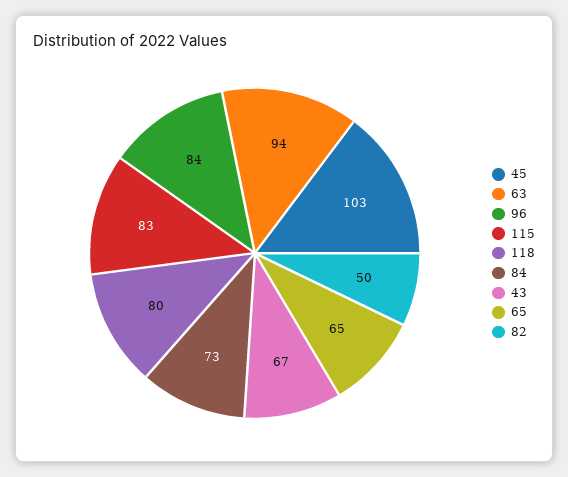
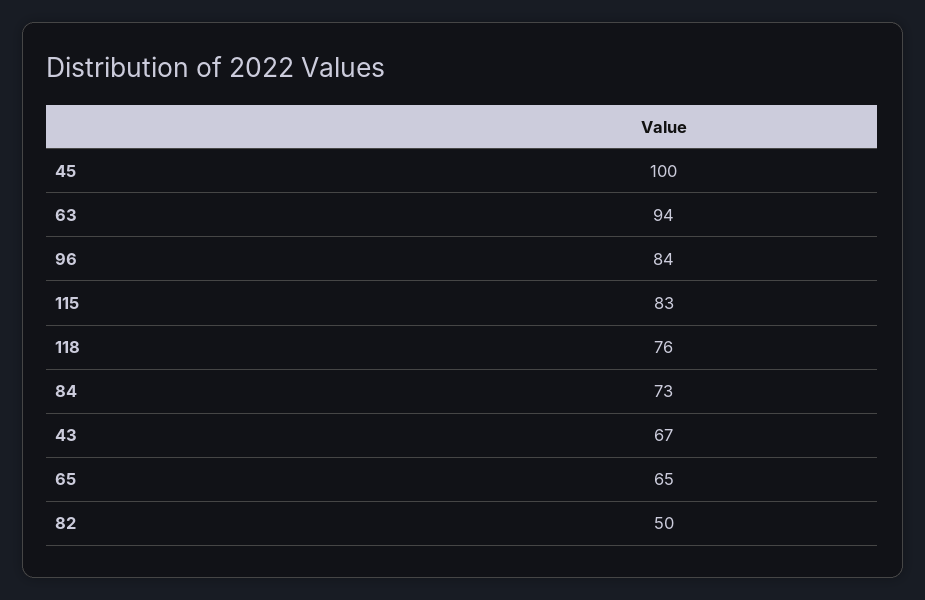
  {
-   "45": 103,
+   "45": 100,
    "63": 94,
    "96": 84,
    "115": 83,
-   "118": 80,
+   "118": 76,
    "84": 73,
    "43": 67,
    "65": 65,
    "82": 50
  }

